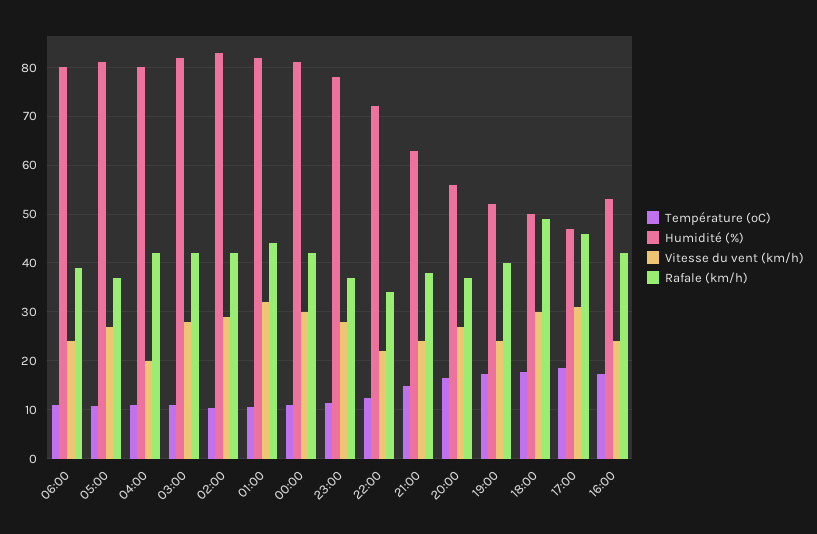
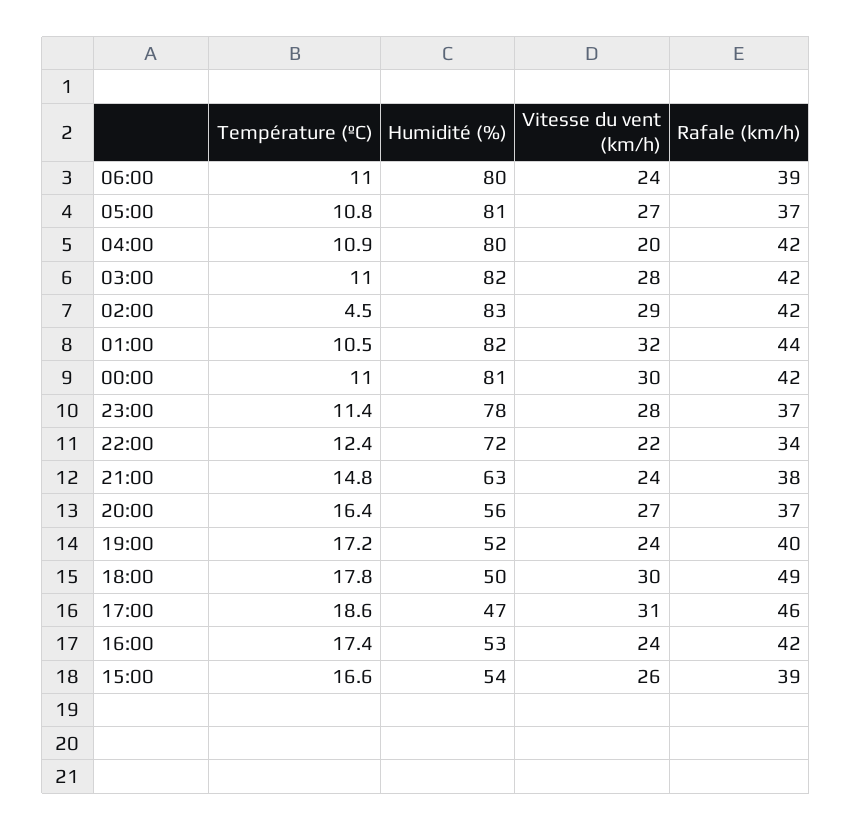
  {
    "Température (ºC)": {
      "06:00": 11,
      "05:00": 10.8,
      "04:00": 10.9,
      "03:00": 11,
-     "02:00": 10,
+     "02:00": 4.5,
      "01:00": 10.5,
      "00:00": 11,
      "23:00": 11.4,
      "22:00": 12.4,
      "21:00": 14.8,
      "20:00": 16.4,
      "19:00": 17.2,
      "18:00": 17.8,
      "17:00": 18.6,
-     "16:00": 17.4
+     "16:00": 17.4,
+     "15:00": 16.6
    },
    "Humidité (%)": {
      "06:00": 80,
      "05:00": 81,
      "04:00": 80,
      "03:00": 82,
      "02:00": 83,
      "01:00": 82,
      "00:00": 81,
      "23:00": 78,
      "22:00": 72,
      "21:00": 63,
      "20:00": 56,
      "19:00": 52,
      "18:00": 50,
      "17:00": 47,
-     "16:00": 53
+     "16:00": 53,
+     "15:00": 54
    },
    "Vitesse du vent (km/h)": {
      "06:00": 24,
      "05:00": 27,
      "04:00": 20,
      "03:00": 28,
      "02:00": 29,
      "01:00": 32,
      "00:00": 30,
      "23:00": 28,
      "22:00": 22,
      "21:00": 24,
      "20:00": 27,
      "19:00": 24,
      "18:00": 30,
      "17:00": 31,
-     "16:00": 24
+     "16:00": 24,
+     "15:00": 26
    },
    "Rafale (km/h)": {
      "06:00": 39,
      "05:00": 37,
      "04:00": 42,
      "03:00": 42,
      "02:00": 42,
      "01:00": 44,
      "00:00": 42,
      "23:00": 37,
      "22:00": 34,
      "21:00": 38,
      "20:00": 37,
      "19:00": 40,
      "18:00": 49,
      "17:00": 46,
-     "16:00": 42
+     "16:00": 42,
+     "15:00": 39
    }
  }

